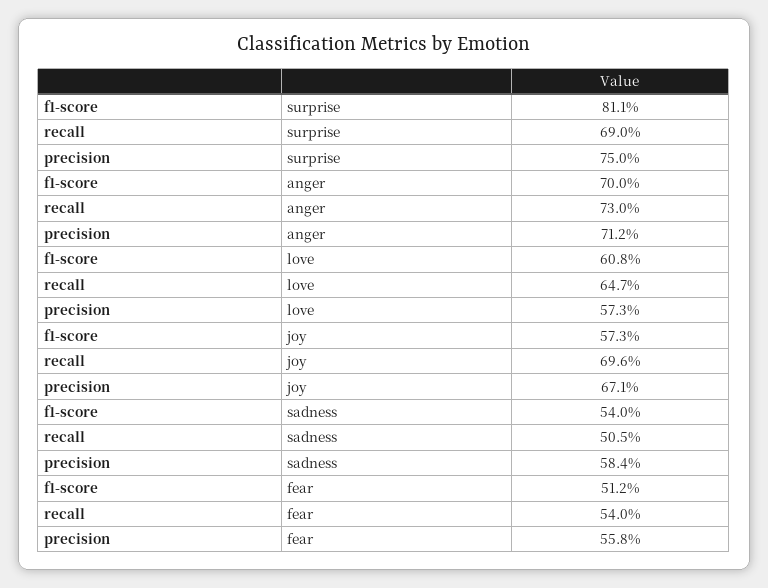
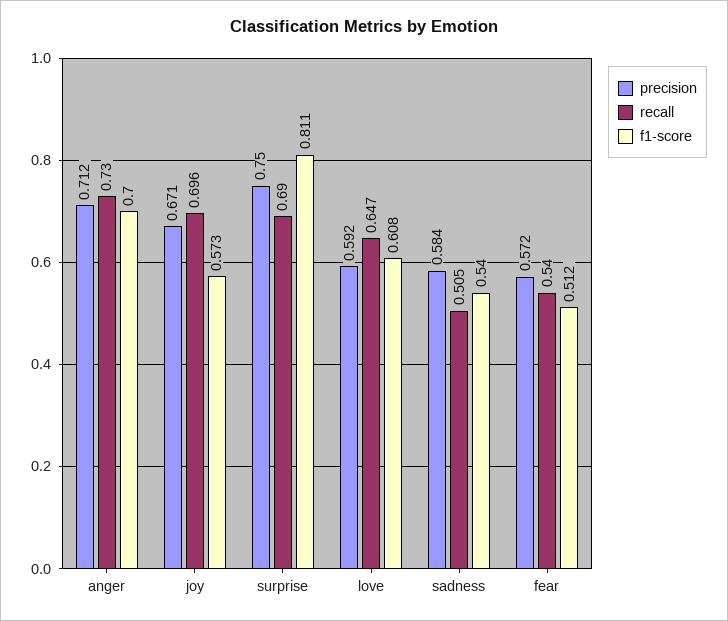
  {
    "f1-score": {
      "surprise": 0.811,
      "anger": 0.7,
      "love": 0.608,
      "joy": 0.573,
      "sadness": 0.54,
      "fear": 0.512
    },
    "recall": {
      "surprise": 0.69,
      "anger": 0.73,
      "love": 0.647,
      "joy": 0.696,
      "sadness": 0.505,
      "fear": 0.54
    },
    "precision": {
      "surprise": 0.75,
      "anger": 0.712,
-     "love": 0.573,
+     "love": 0.592,
      "joy": 0.671,
      "sadness": 0.584,
-     "fear": 0.558
+     "fear": 0.572
    }
  }

